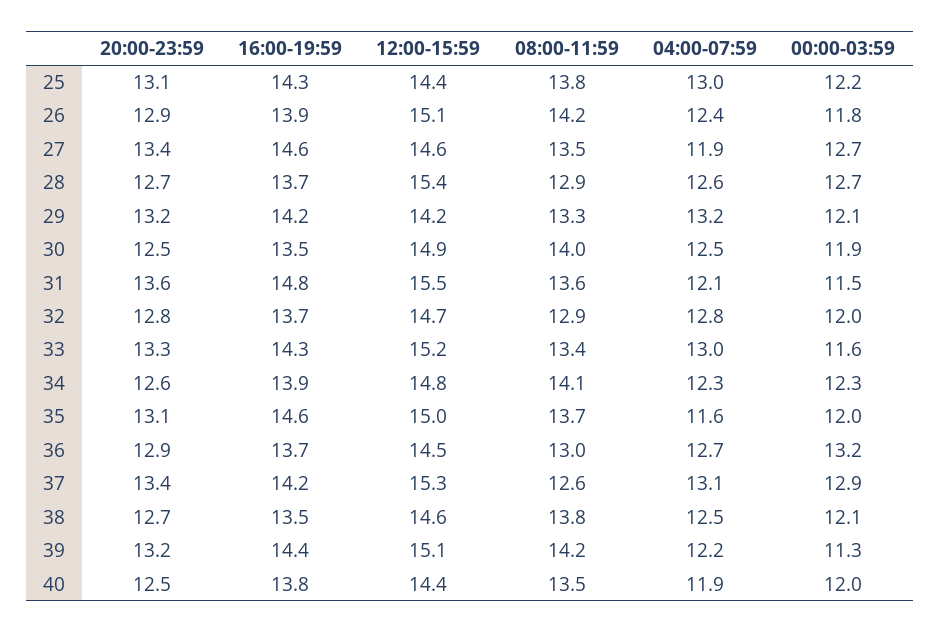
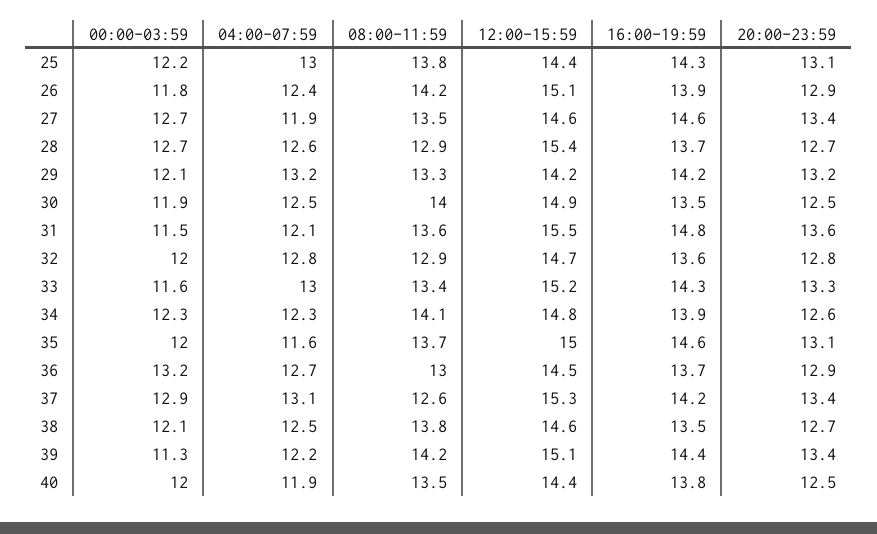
  {
    "20:00-23:59": {
      "25": 13.1,
      "26": 12.9,
      "27": 13.4,
      "28": 12.7,
      "29": 13.2,
      "30": 12.5,
      "31": 13.6,
      "32": 12.8,
      "33": 13.3,
      "34": 12.6,
      "35": 13.1,
      "36": 12.9,
      "37": 13.4,
      "38": 12.7,
-     "39": 13.2,
+     "39": 13.4,
      "40": 12.5
    },
    "16:00-19:59": {
      "25": 14.3,
      "26": 13.9,
      "27": 14.6,
      "28": 13.7,
      "29": 14.2,
      "30": 13.5,
      "31": 14.8,
-     "32": 13.7,
+     "32": 13.6,
      "33": 14.3,
      "34": 13.9,
      "35": 14.6,
      "36": 13.7,
      "37": 14.2,
      "38": 13.5,
      "39": 14.4,
      "40": 13.8
    },
    "12:00-15:59": {
      "25": 14.4,
      "26": 15.1,
      "27": 14.6,
      "28": 15.4,
      "29": 14.2,
      "30": 14.9,
      "31": 15.5,
      "32": 14.7,
      "33": 15.2,
      "34": 14.8,
      "35": 15,
      "36": 14.5,
      "37": 15.3,
      "38": 14.6,
      "39": 15.1,
      "40": 14.4
    },
    "08:00-11:59": {
      "25": 13.8,
      "26": 14.2,
      "27": 13.5,
      "28": 12.9,
      "29": 13.3,
      "30": 14,
      "31": 13.6,
      "32": 12.9,
      "33": 13.4,
      "34": 14.1,
      "35": 13.7,
      "36": 13,
      "37": 12.6,
      "38": 13.8,
      "39": 14.2,
      "40": 13.5
    },
    "04:00-07:59": {
      "25": 13,
      "26": 12.4,
      "27": 11.9,
      "28": 12.6,
      "29": 13.2,
      "30": 12.5,
      "31": 12.1,
      "32": 12.8,
      "33": 13,
      "34": 12.3,
      "35": 11.6,
      "36": 12.7,
      "37": 13.1,
      "38": 12.5,
      "39": 12.2,
      "40": 11.9
    },
    "00:00-03:59": {
      "25": 12.2,
      "26": 11.8,
      "27": 12.7,
      "28": 12.7,
      "29": 12.1,
      "30": 11.9,
      "31": 11.5,
      "32": 12,
      "33": 11.6,
      "34": 12.3,
      "35": 12,
      "36": 13.2,
      "37": 12.9,
      "38": 12.1,
      "39": 11.3,
      "40": 12
    }
  }

